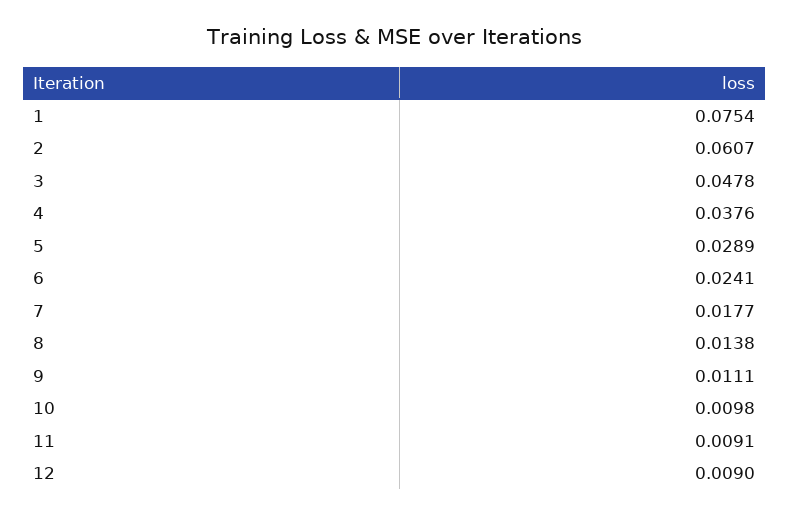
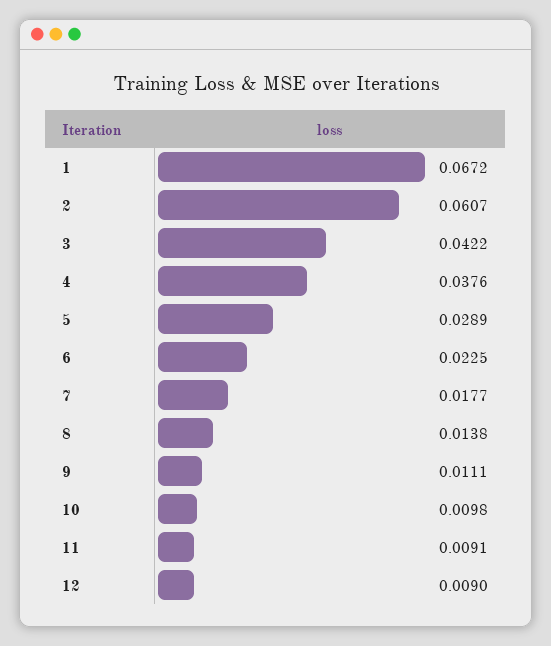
  {
-   "1": 0.0754,
+   "1": 0.0672,
    "2": 0.0607,
-   "3": 0.0478,
+   "3": 0.0422,
    "4": 0.0376,
    "5": 0.0289,
-   "6": 0.0241,
+   "6": 0.0225,
    "7": 0.0177,
    "8": 0.0138,
    "9": 0.0111,
    "10": 0.0098,
    "11": 0.0091,
    "12": 0.009
  }

